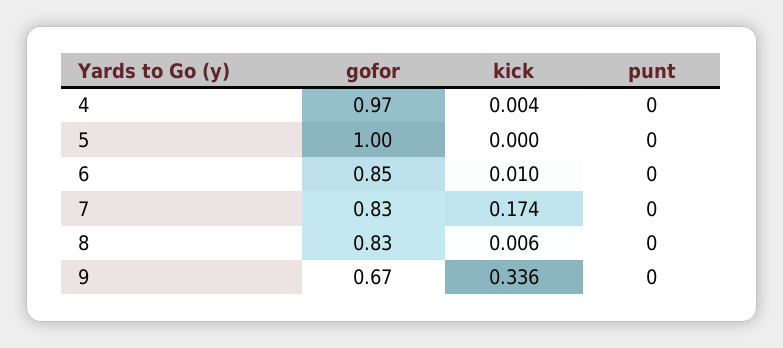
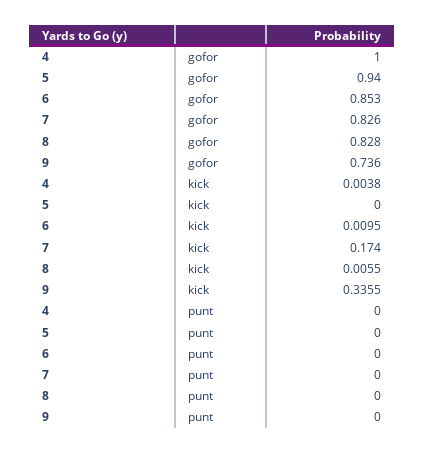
  {
    "gofor": {
-     "4": 0.97,
+     "4": 1,
-     "5": 1,
+     "5": 0.94,
      "6": 0.853,
      "7": 0.826,
      "8": 0.828,
-     "9": 0.67
+     "9": 0.736
    },
    "kick": {
      "4": 0.0038,
      "5": 0,
      "6": 0.0095,
      "7": 0.174,
      "8": 0.0055,
      "9": 0.3355
    },
    "punt": {
      "4": 0,
      "5": 0,
      "6": 0,
      "7": 0,
      "8": 0,
      "9": 0
    }
  }

